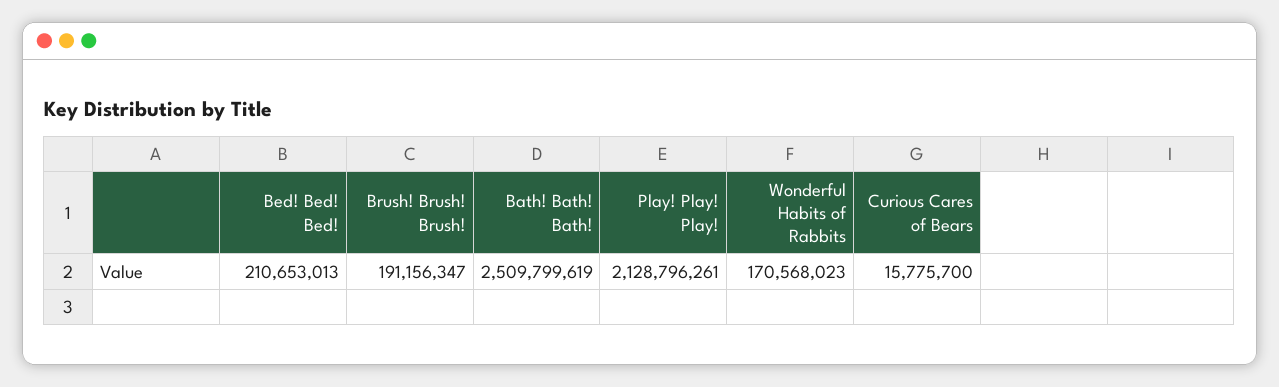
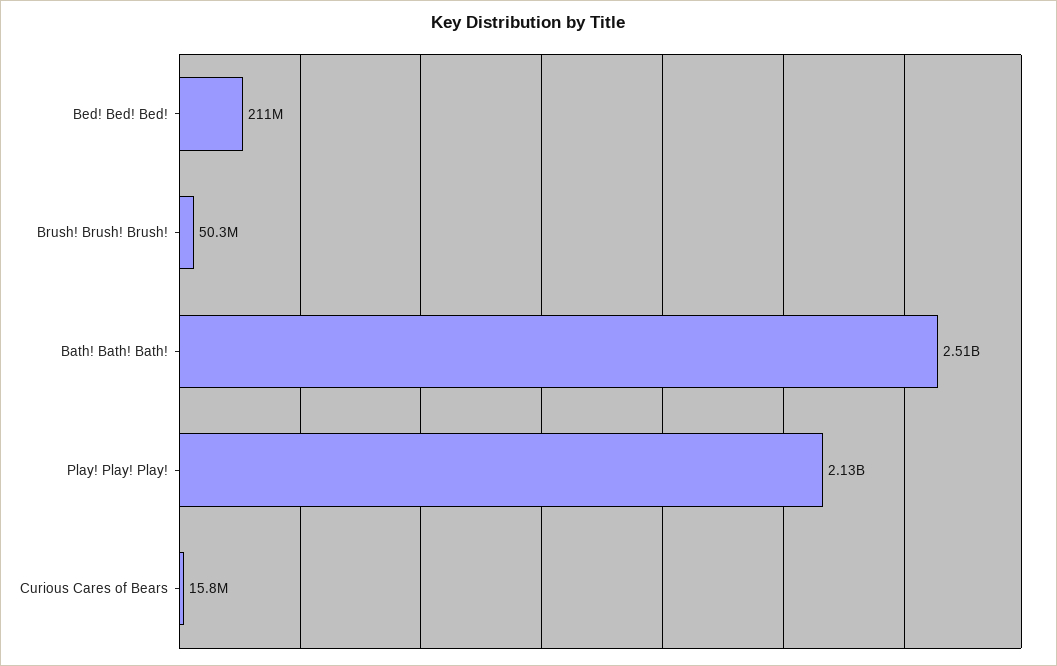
  {
    "Bed! Bed! Bed!": 210653013,
-   "Brush! Brush! Brush!": 191156347,
+   "Brush! Brush! Brush!": 50300000,
    "Bath! Bath! Bath!": 2509799619,
    "Play! Play! Play!": 2128796261,
-   "Wonderful Habits of Rabbits": 170568023,
    "Curious Cares of Bears": 15775700
  }

